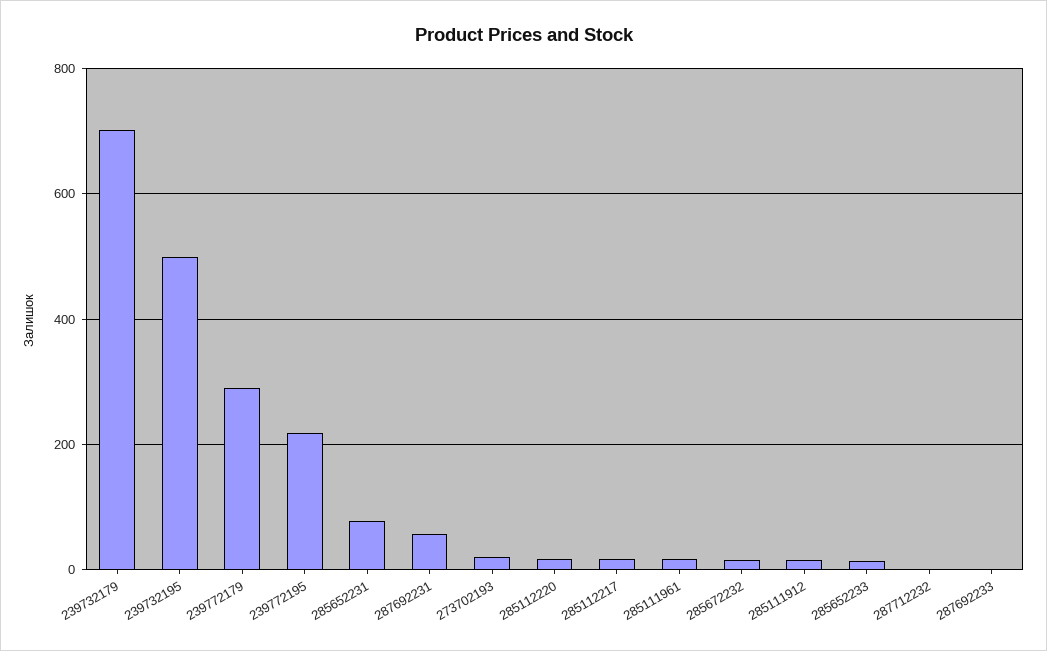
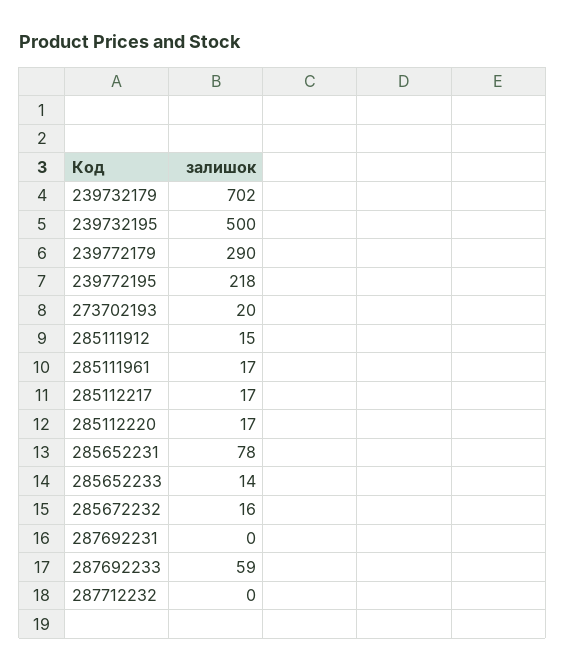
  {
    "239732179": 702,
    "239732195": 500,
    "239772179": 290,
    "239772195": 218,
    "285652231": 78,
-   "287692231": 60,
+   "287692231": 0,
    "273702193": 20,
    "285112220": 17,
    "285112217": 17,
    "285111961": 17,
    "285672232": 16,
    "285111912": 15,
    "285652233": 14,
    "287712232": 0,
-   "287692233": 0
+   "287692233": 59
  }

